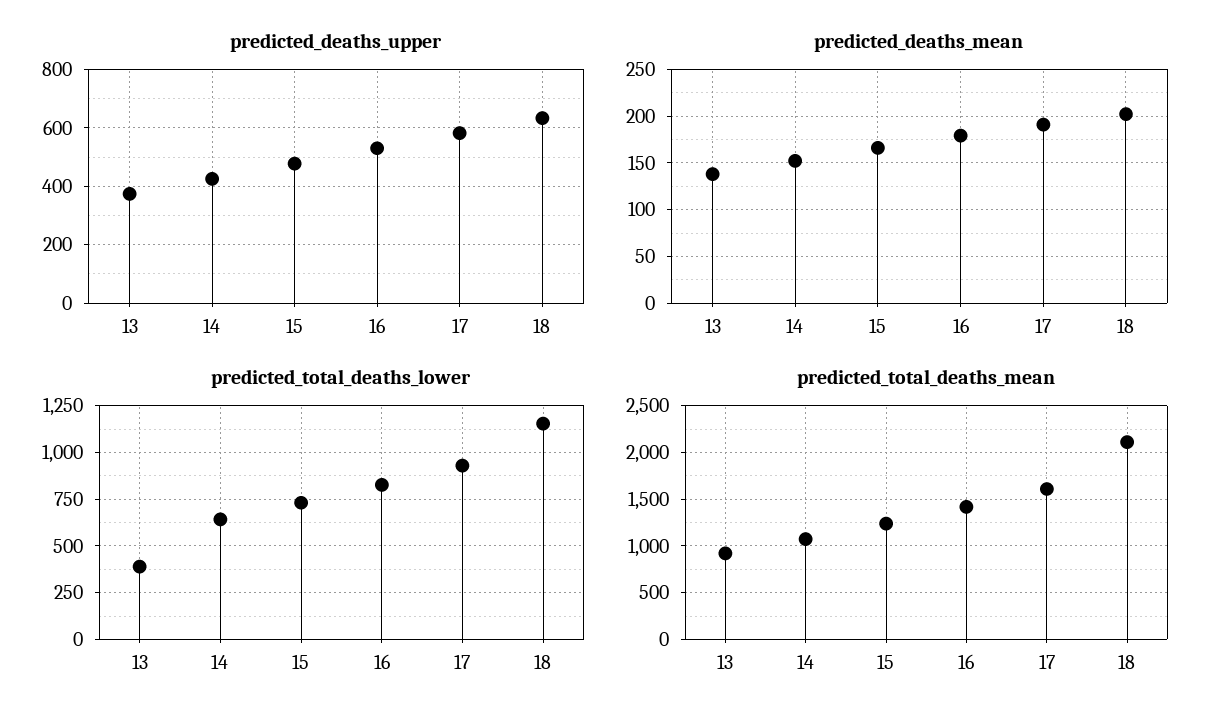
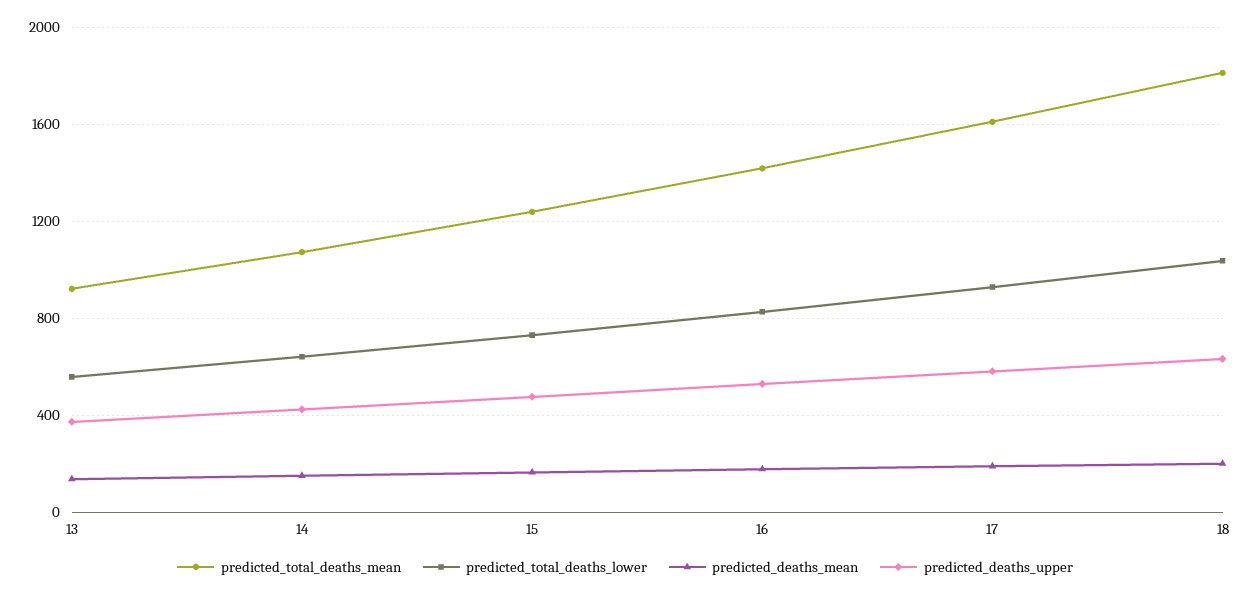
  {
    "predicted_deaths_upper": {
      "13": 375,
      "14": 425,
      "15": 475,
      "16": 525,
      "17": 575,
      "18": 625
    },
    "predicted_deaths_mean": {
      "13": 140,
      "14": 150,
      "15": 170,
      "16": 180,
      "17": 190,
      "18": 200
    },
    "predicted_total_deaths_lower": {
-     "13": 400,
+     "13": 550,
      "14": 650,
      "15": 750,
      "16": 850,
      "17": 950,
-     "18": 1150
+     "18": 1050
    },
    "predicted_total_deaths_mean": {
      "13": 900,
      "14": 1050,
      "15": 1250,
      "16": 1400,
      "17": 1600,
-     "18": 2100
+     "18": 1800
    }
  }

